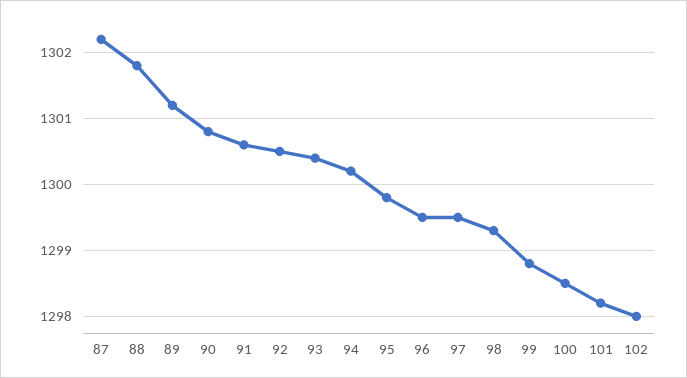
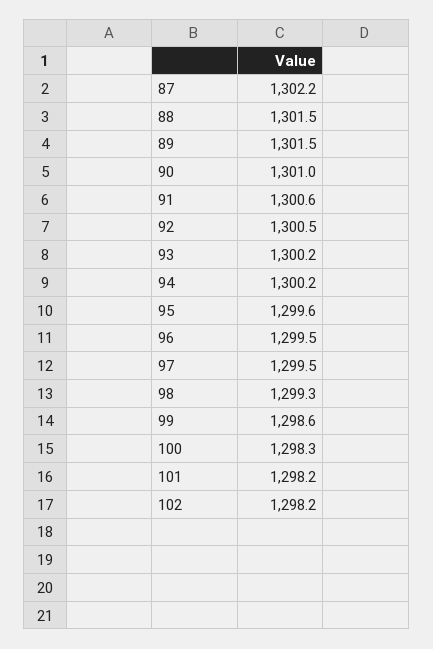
  {
    "87": 1302.2,
-   "88": 1301.8,
+   "88": 1301.5,
-   "89": 1301.2,
+   "89": 1301.5,
-   "90": 1300.8,
+   "90": 1301,
    "91": 1300.6,
    "92": 1300.5,
-   "93": 1300.4,
+   "93": 1300.2,
    "94": 1300.2,
-   "95": 1299.8,
+   "95": 1299.6,
    "96": 1299.5,
    "97": 1299.5,
    "98": 1299.3,
-   "99": 1298.8,
+   "99": 1298.6,
-   "100": 1298.5,
+   "100": 1298.3,
    "101": 1298.2,
-   "102": 1298
+   "102": 1298.2
  }

